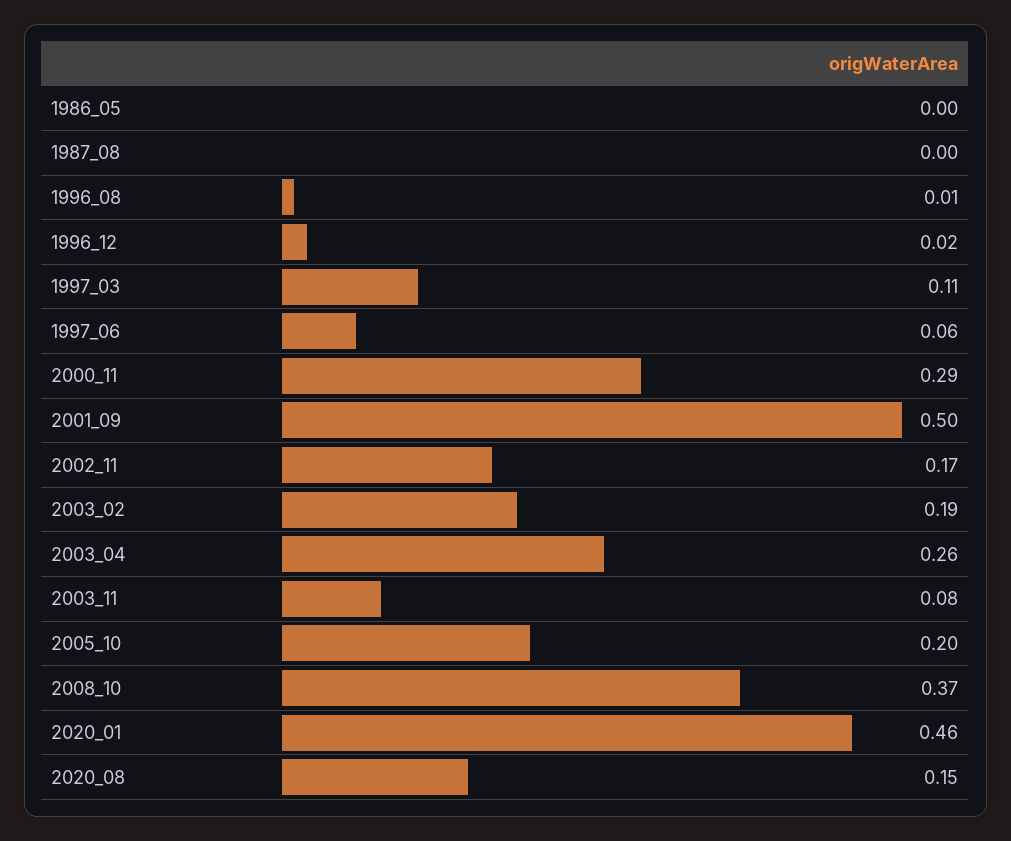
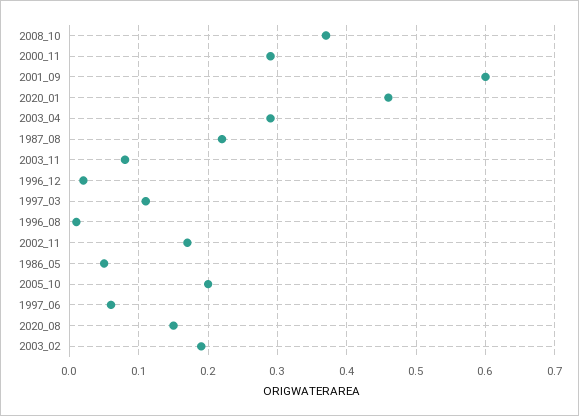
  {
-   "1986_05": 0,
+   "1986_05": 0.05,
-   "1987_08": 0,
+   "1987_08": 0.22,
    "1996_08": 0.01,
    "1996_12": 0.02,
    "1997_03": 0.11,
    "1997_06": 0.06,
    "2000_11": 0.29,
-   "2001_09": 0.5,
+   "2001_09": 0.6,
    "2002_11": 0.17,
    "2003_02": 0.19,
-   "2003_04": 0.26,
+   "2003_04": 0.29,
    "2003_11": 0.08,
    "2005_10": 0.2,
    "2008_10": 0.37,
    "2020_01": 0.46,
    "2020_08": 0.15
  }

